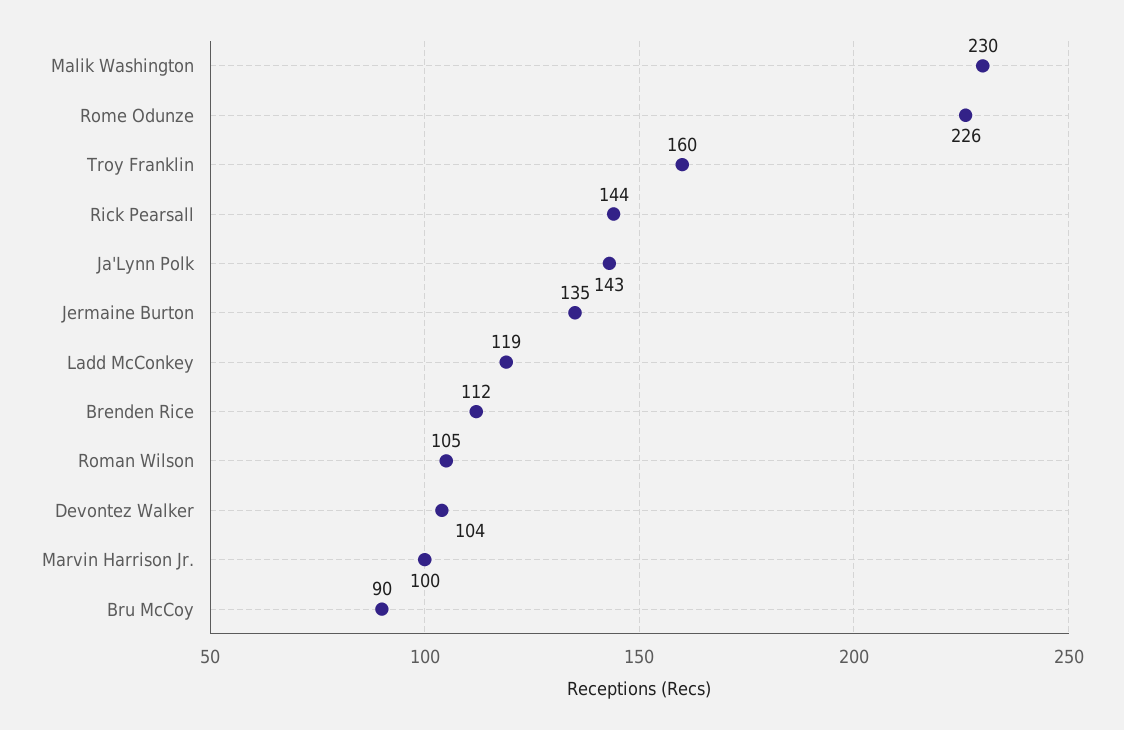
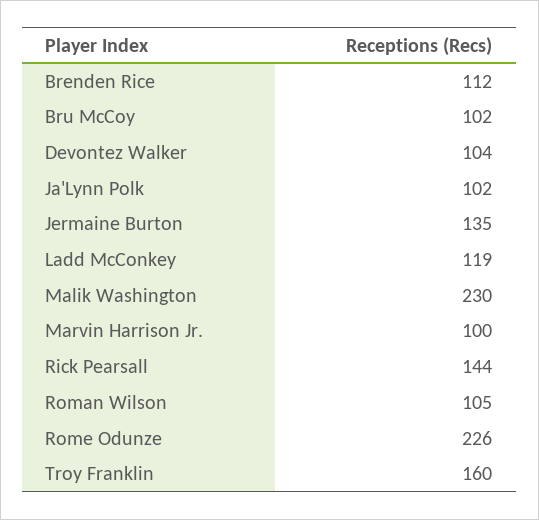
  {
    "Malik Washington": 230,
    "Rome Odunze": 226,
    "Troy Franklin": 160,
    "Rick Pearsall": 144,
-   "Ja'Lynn Polk": 143,
+   "Ja'Lynn Polk": 102,
    "Jermaine Burton": 135,
    "Ladd McConkey": 119,
    "Brenden Rice": 112,
    "Roman Wilson": 105,
    "Devontez Walker": 104,
    "Marvin Harrison Jr.": 100,
-   "Bru McCoy": 90
+   "Bru McCoy": 102
  }

